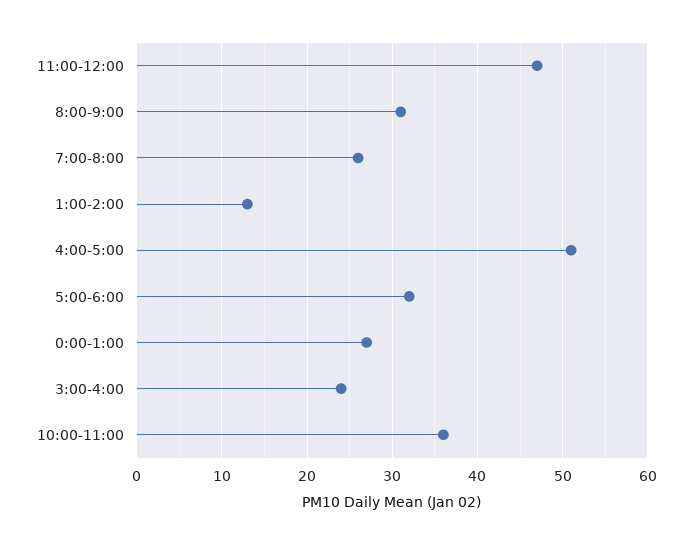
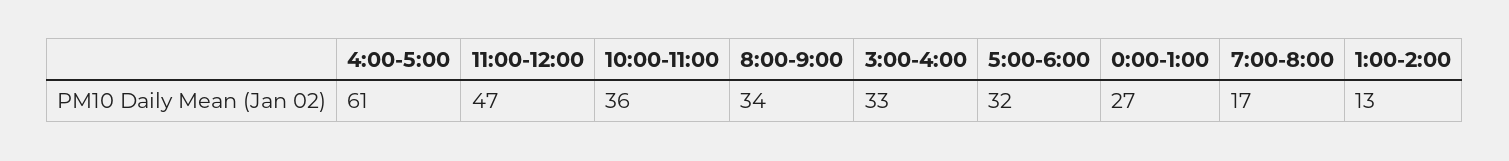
  {
    "11:00-12:00": 47,
-   "8:00-9:00": 31,
+   "8:00-9:00": 34,
-   "7:00-8:00": 26,
+   "7:00-8:00": 17,
    "1:00-2:00": 13,
-   "4:00-5:00": 51,
+   "4:00-5:00": 61,
    "5:00-6:00": 32,
    "0:00-1:00": 27,
-   "3:00-4:00": 24,
+   "3:00-4:00": 33,
    "10:00-11:00": 36
  }

